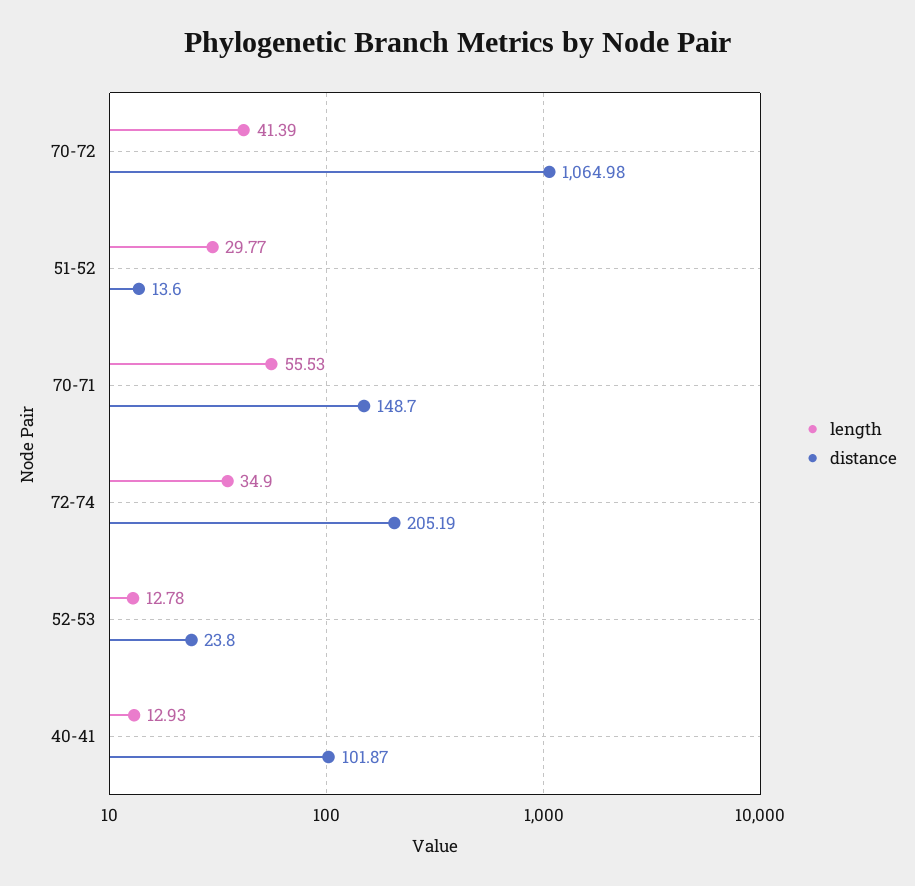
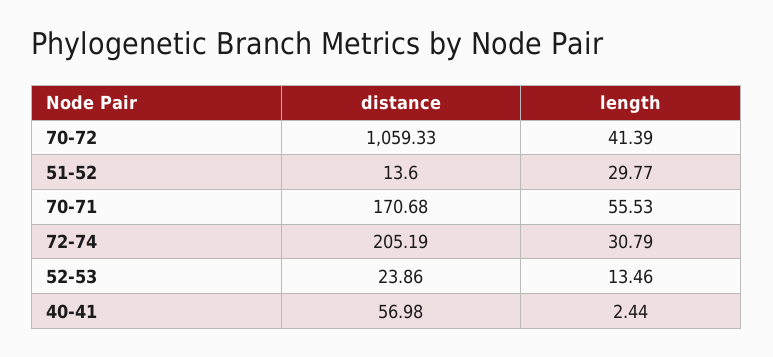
  {
    "length": {
      "70-72": 41.39,
      "51-52": 29.77,
      "70-71": 55.53,
-     "72-74": 34.9,
+     "72-74": 30.79,
-     "52-53": 12.78,
+     "52-53": 13.46,
-     "40-41": 12.93
+     "40-41": 2.44
    },
    "distance": {
-     "70-72": 1064.98,
+     "70-72": 1059.33,
      "51-52": 13.6,
-     "70-71": 148.7,
+     "70-71": 170.68,
      "72-74": 205.19,
-     "52-53": 23.8,
+     "52-53": 23.86,
-     "40-41": 101.87
+     "40-41": 56.98
    }
  }

